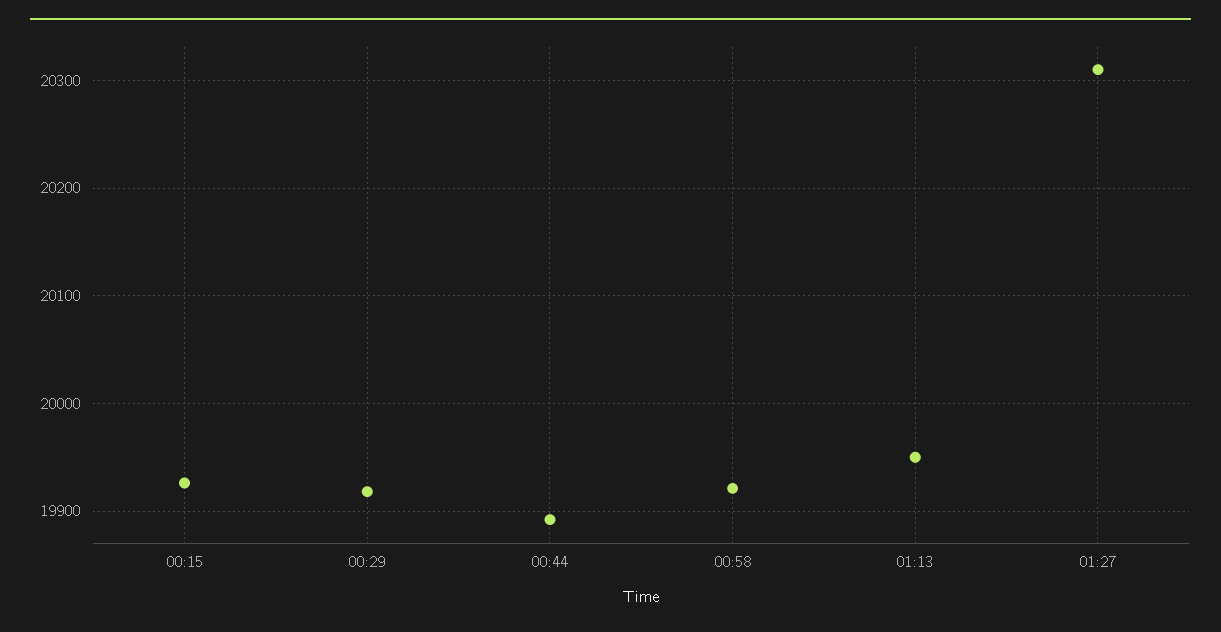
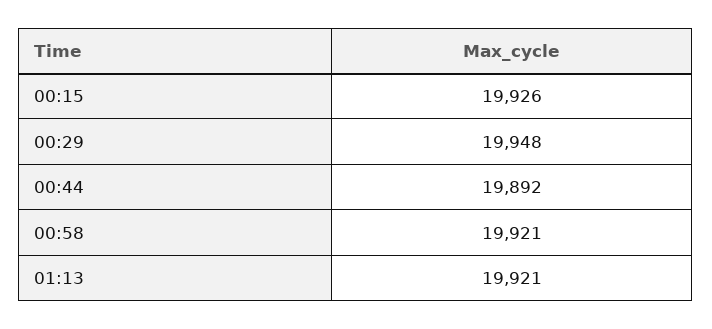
  {
    "00:15": 19926,
-   "00:29": 19920,
+   "00:29": 19948,
    "00:44": 19892,
    "00:58": 19921,
-   "01:13": 19950,
+   "01:13": 19921
-   "01:27": 20310
  }

